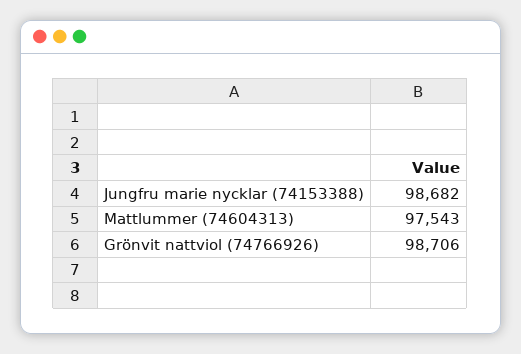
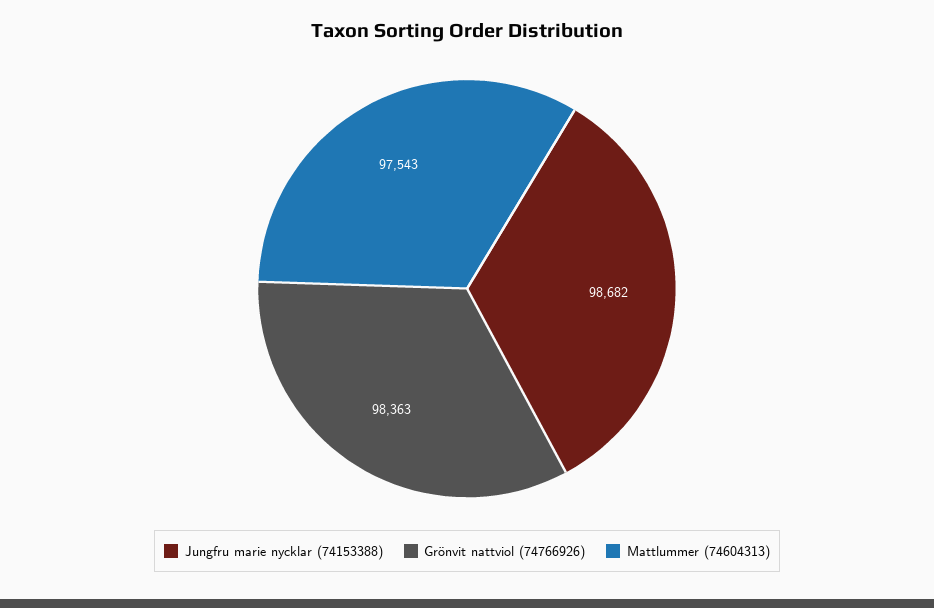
  {
    "Jungfru marie nycklar (74153388)": 98682,
    "Mattlummer (74604313)": 97543,
-   "Grönvit nattviol (74766926)": 98706
+   "Grönvit nattviol (74766926)": 98363
  }

